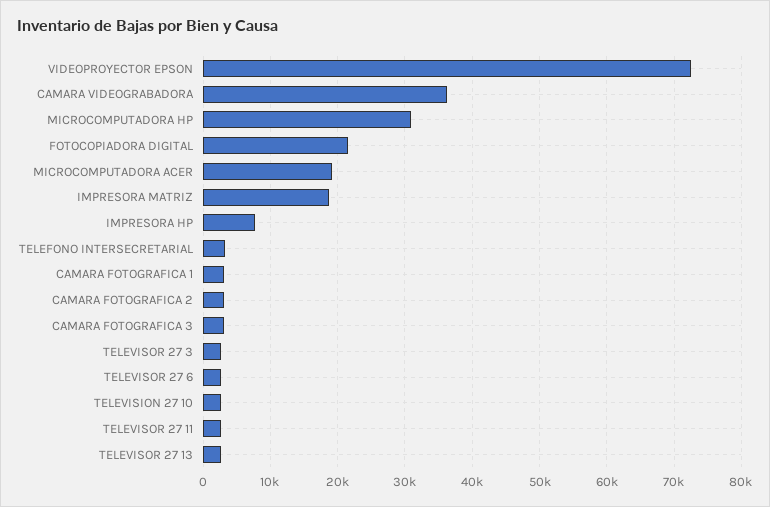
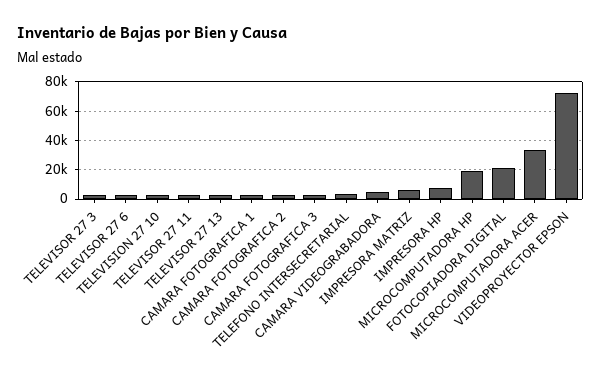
  {
    "VIDEOPROYECTOR EPSON": 72000,
-   "CAMARA VIDEOGRABADORA": 36000,
+   "CAMARA VIDEOGRABADORA": 5000,
-   "MICROCOMPUTADORA HP": 31000,
+   "MICROCOMPUTADORA HP": 20000,
    "FOTOCOPIADORA DIGITAL": 22000,
-   "MICROCOMPUTADORA ACER": 19000,
+   "MICROCOMPUTADORA ACER": 35000,
-   "IMPRESORA MATRIZ": 19000,
+   "IMPRESORA MATRIZ": 5000,
    "IMPRESORA HP": 8000,
    "TELEFONO INTERSECRETARIAL": 3000,
    "CAMARA FOTOGRAFICA 1": 3000,
    "CAMARA FOTOGRAFICA 2": 3000,
    "CAMARA FOTOGRAFICA 3": 3000,
    "TELEVISOR 27 3": 3000,
    "TELEVISOR 27 6": 3000,
    "TELEVISION 27 10": 3000,
    "TELEVISOR 27 11": 3000,
    "TELEVISOR 27 13": 3000
  }

